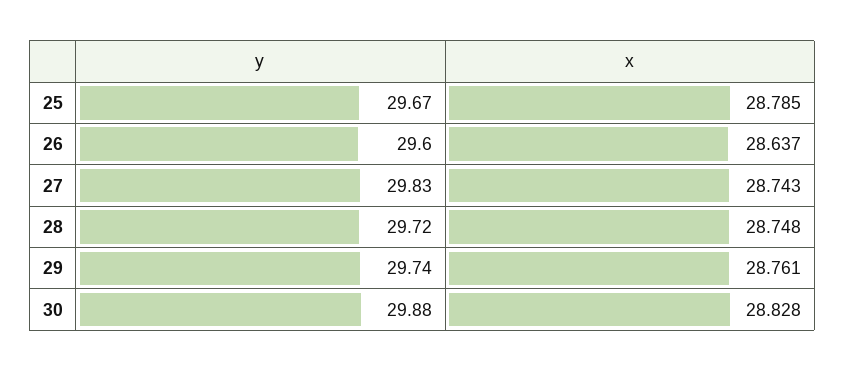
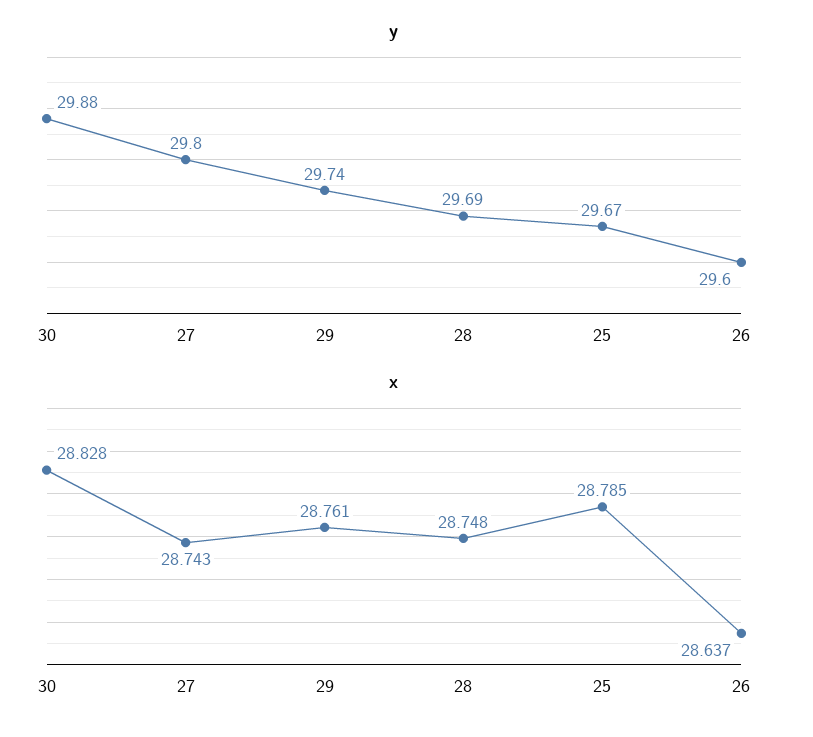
  {
    "y": {
      "25": 29.67,
      "26": 29.6,
-     "27": 29.83,
+     "27": 29.8,
-     "28": 29.72,
+     "28": 29.69,
      "29": 29.74,
      "30": 29.88
    },
    "x": {
      "25": 28.785,
      "26": 28.637,
      "27": 28.743,
      "28": 28.748,
      "29": 28.761,
      "30": 28.828
    }
  }

